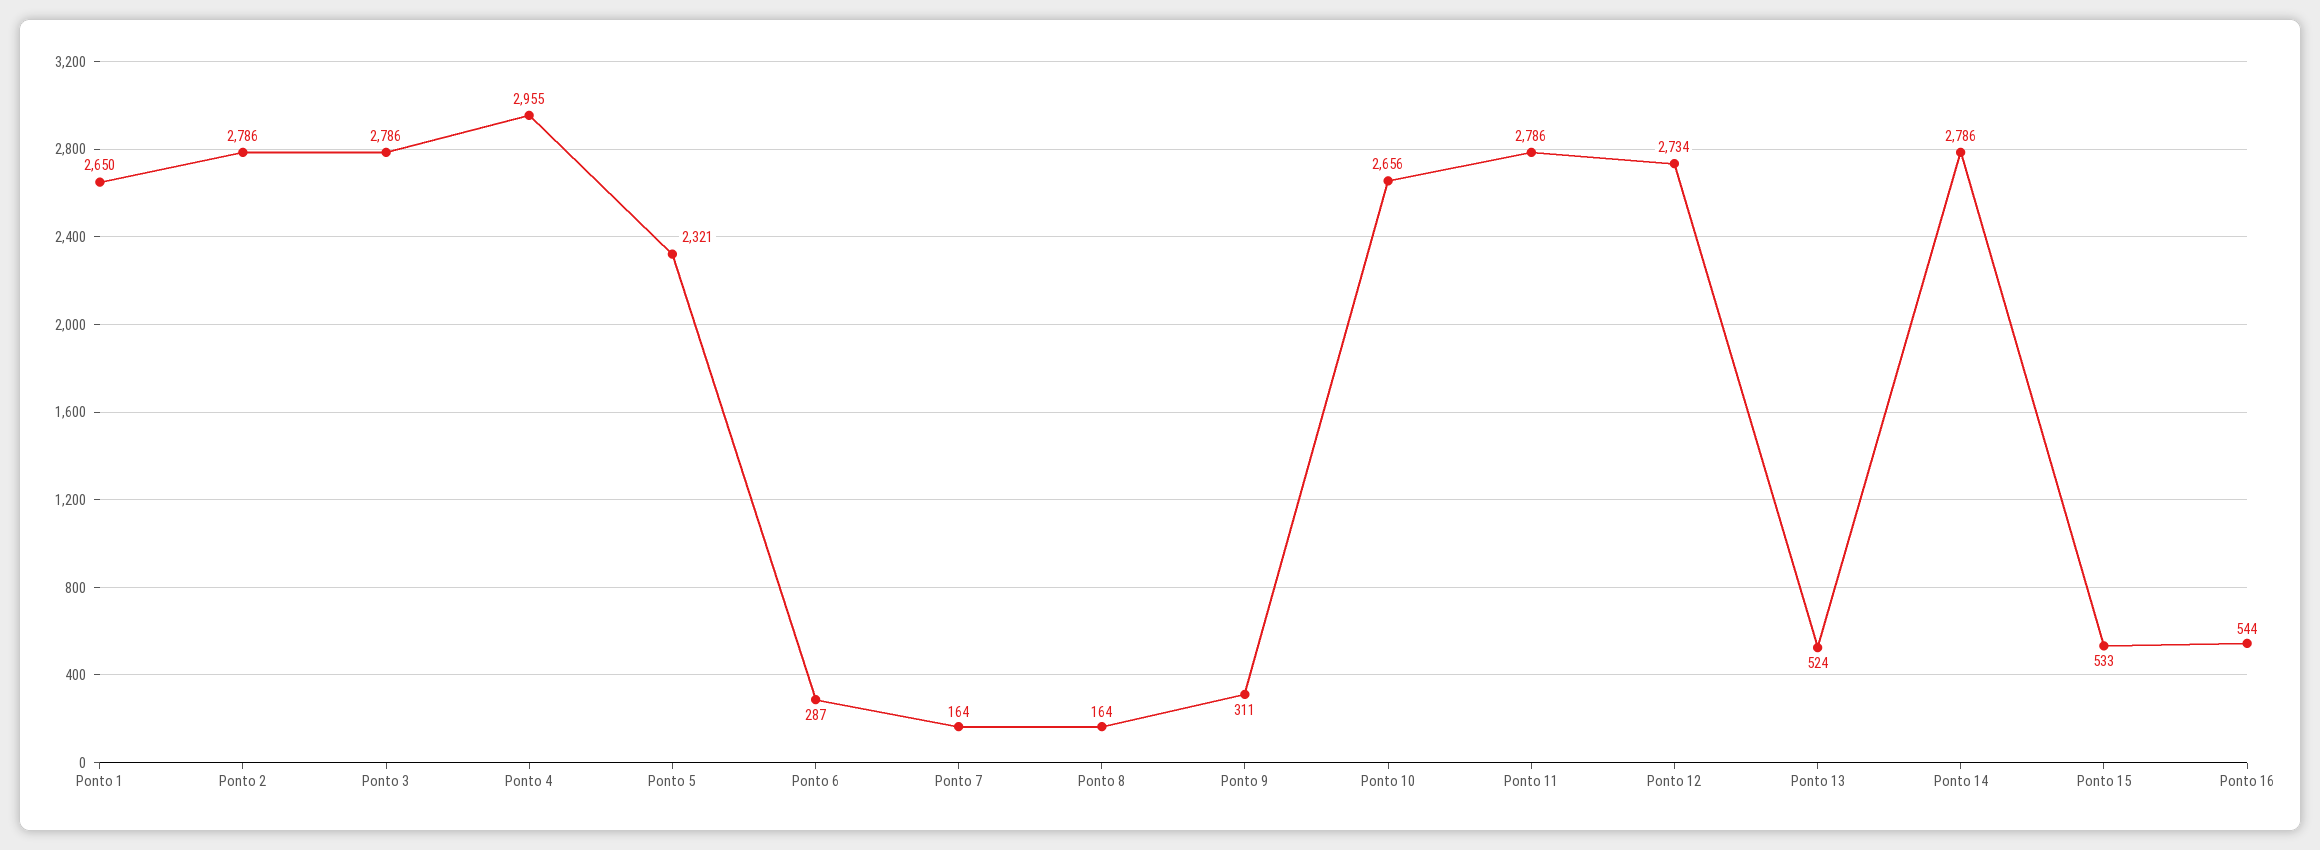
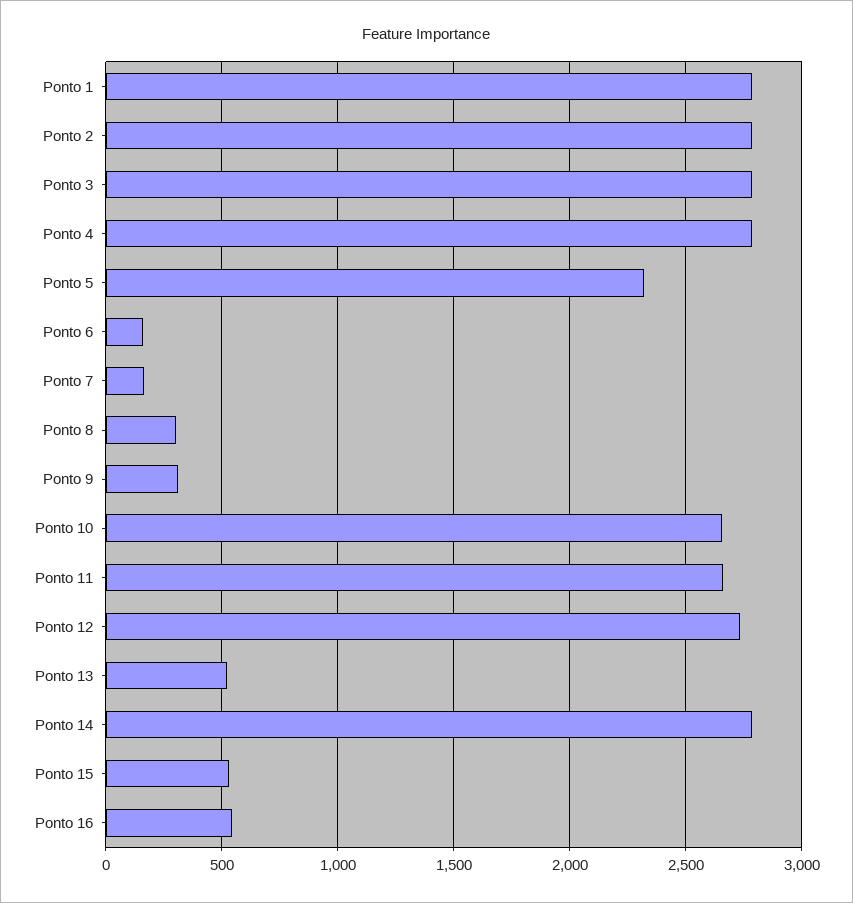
  {
-   "Ponto 1": 2650,
+   "Ponto 1": 2800,
    "Ponto 2": 2786,
    "Ponto 3": 2786,
-   "Ponto 4": 2955,
+   "Ponto 4": 2800,
    "Ponto 5": 2321,
-   "Ponto 6": 287,
+   "Ponto 6": 150,
    "Ponto 7": 164,
-   "Ponto 8": 164,
+   "Ponto 8": 300,
    "Ponto 9": 311,
    "Ponto 10": 2656,
-   "Ponto 11": 2786,
+   "Ponto 11": 2650,
    "Ponto 12": 2734,
    "Ponto 13": 524,
    "Ponto 14": 2786,
    "Ponto 15": 533,
    "Ponto 16": 544
  }

